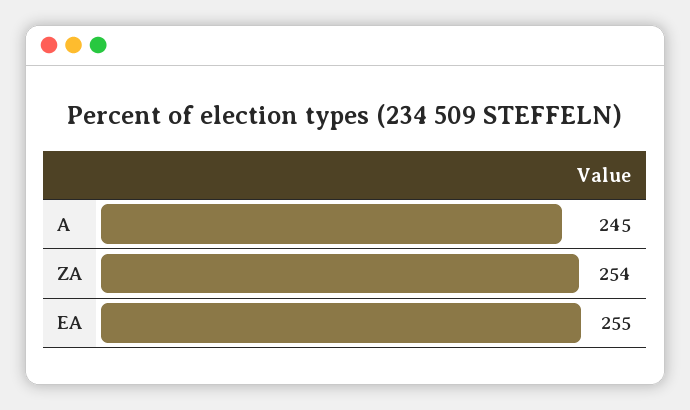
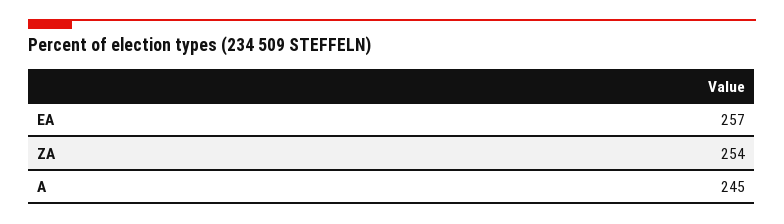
  {
    "A": 245,
    "ZA": 254,
-   "EA": 255
+   "EA": 257
  }

